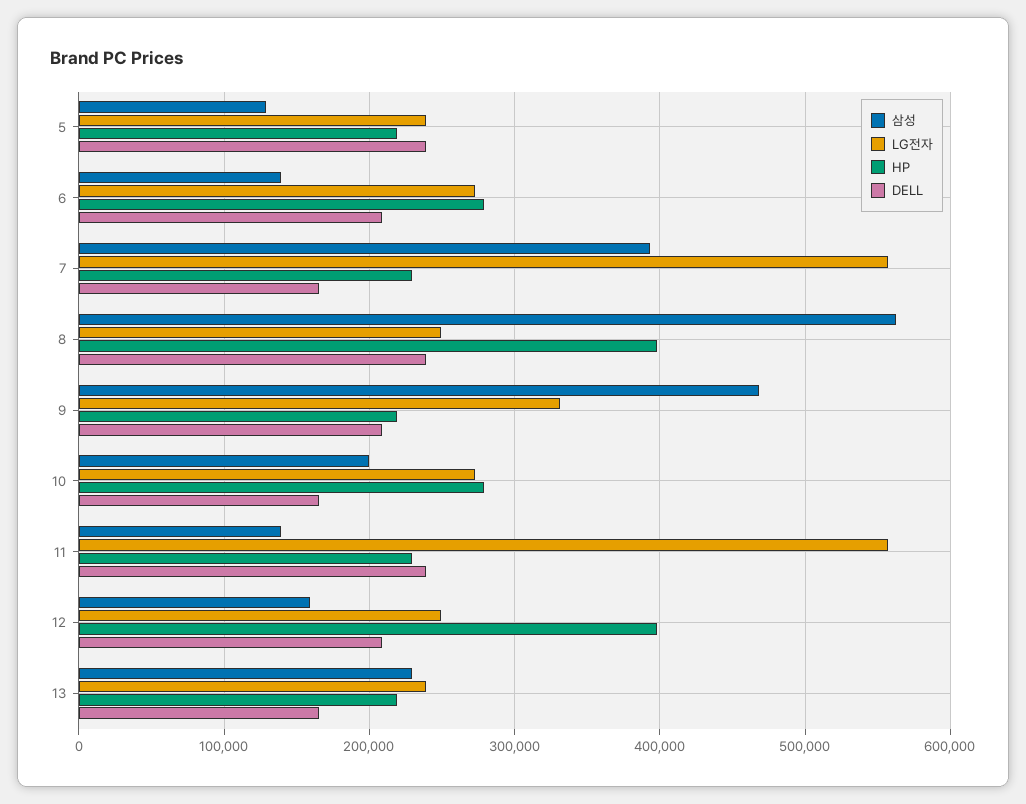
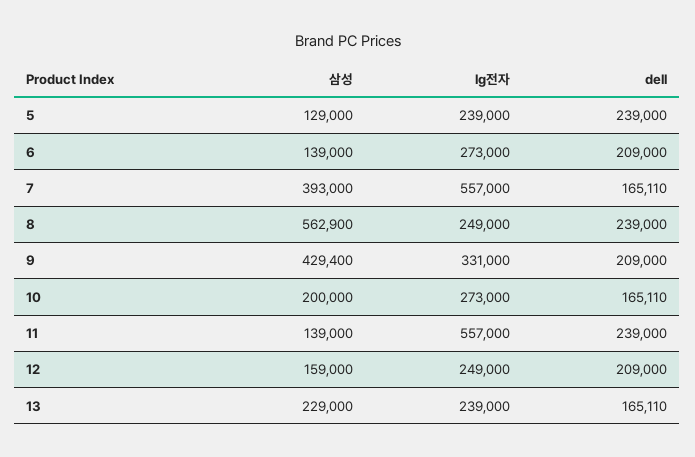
  {
    "삼성": {
      "5": 129000,
      "6": 139000,
      "7": 393000,
      "8": 562900,
-     "9": 470000,
+     "9": 429400,
      "10": 200000,
      "11": 139000,
      "12": 159000,
      "13": 229000
    },
    "LG전자": {
      "5": 239000,
      "6": 273000,
      "7": 557000,
      "8": 249000,
      "9": 331000,
      "10": 273000,
      "11": 557000,
      "12": 249000,
      "13": 239000
    },
-   "HP": {
-     "5": 220000,
-     "6": 280000,
-     "7": 230000,
-     "8": 400000,
-     "9": 220000,
-     "10": 280000,
-     "11": 230000,
-     "12": 400000,
-     "13": 220000
-   },
    "DELL": {
      "5": 239000,
      "6": 209000,
      "7": 165110,
      "8": 239000,
      "9": 209000,
      "10": 165110,
      "11": 239000,
      "12": 209000,
      "13": 165110
    }
  }

